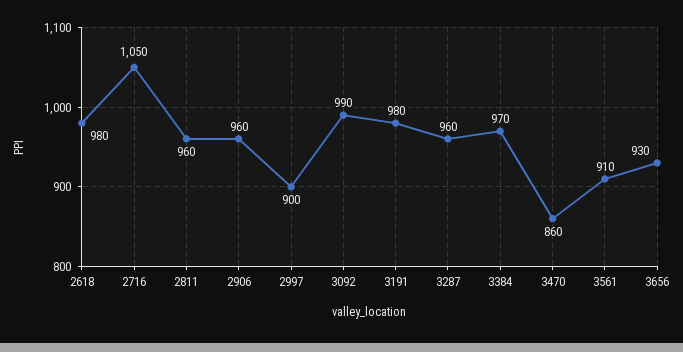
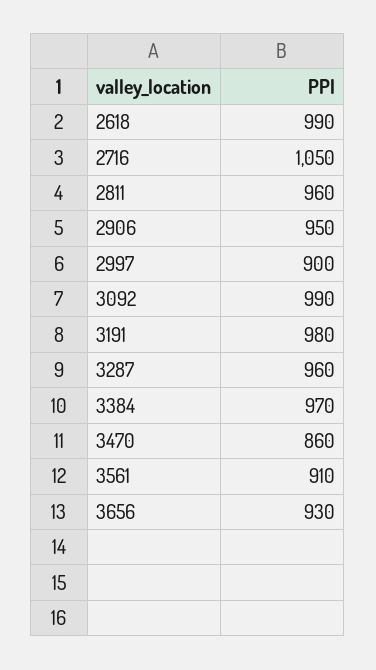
  {
-   "2618": 980,
+   "2618": 990,
    "2716": 1050,
    "2811": 960,
-   "2906": 960,
+   "2906": 950,
    "2997": 900,
    "3092": 990,
    "3191": 980,
    "3287": 960,
    "3384": 970,
    "3470": 860,
    "3561": 910,
    "3656": 930
  }

